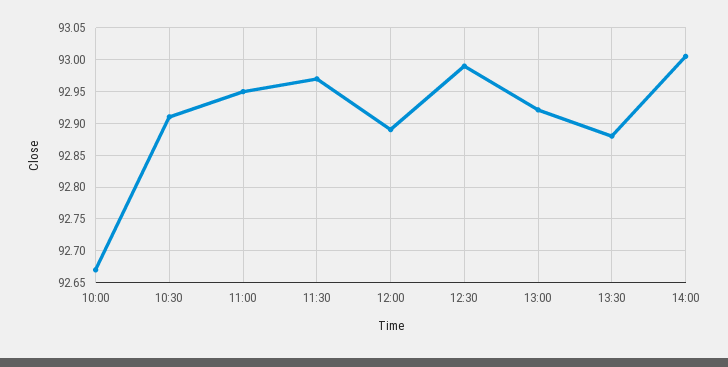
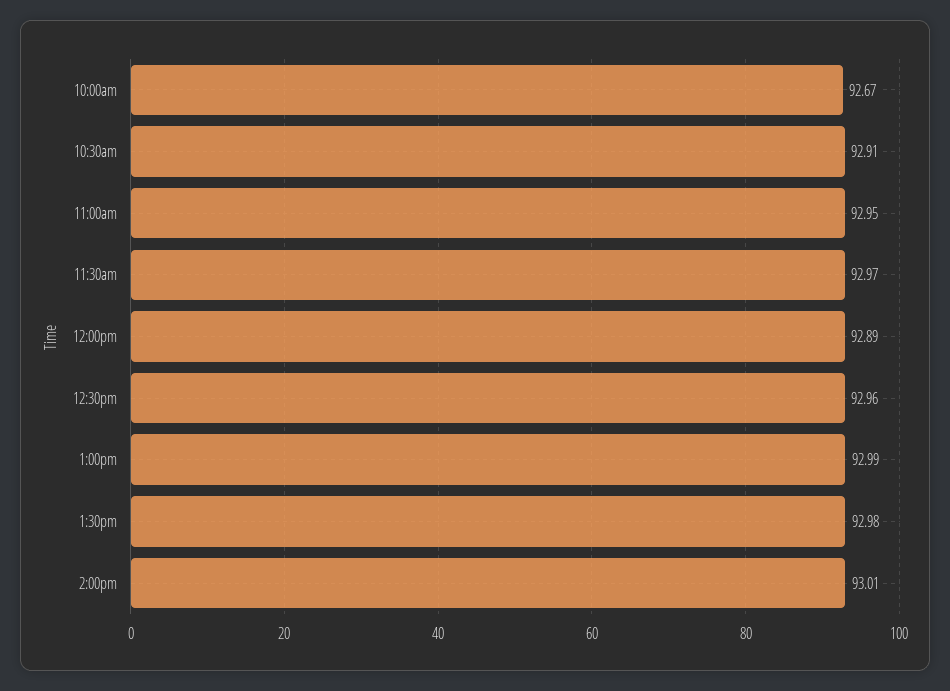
  {
    "10:00": 92.67,
    "10:30": 92.91,
    "11:00": 92.95,
    "11:30": 92.97,
    "12:00": 92.89,
-   "12:30": 92.99,
+   "12:30": 92.96,
-   "13:00": 92.92,
+   "13:00": 92.99,
-   "13:30": 92.88,
+   "13:30": 92.98,
    "14:00": 93.01
  }

